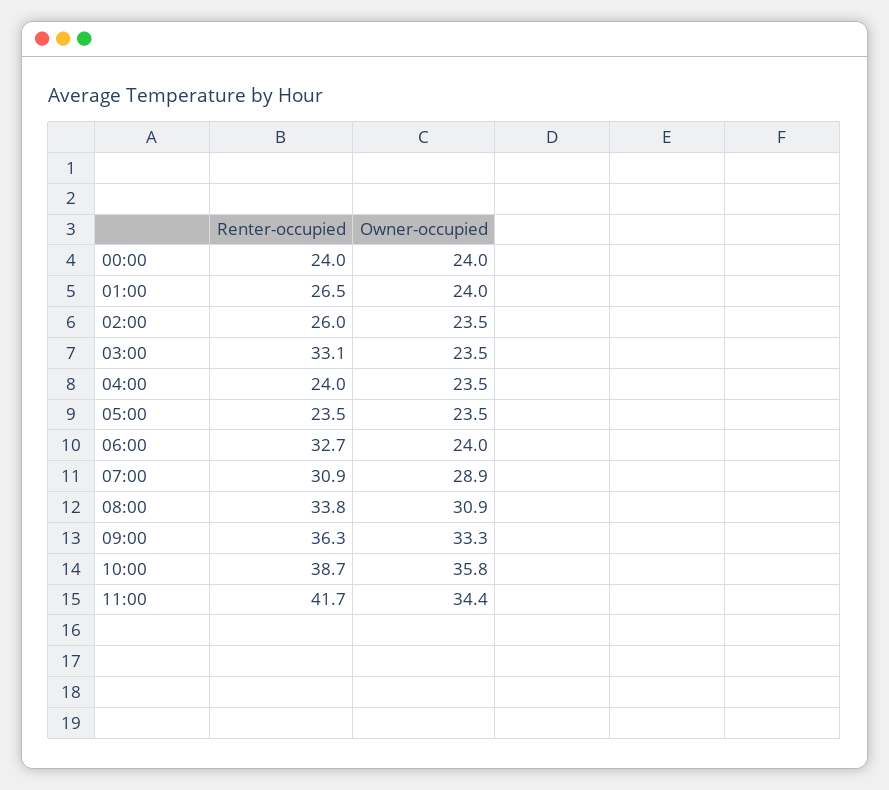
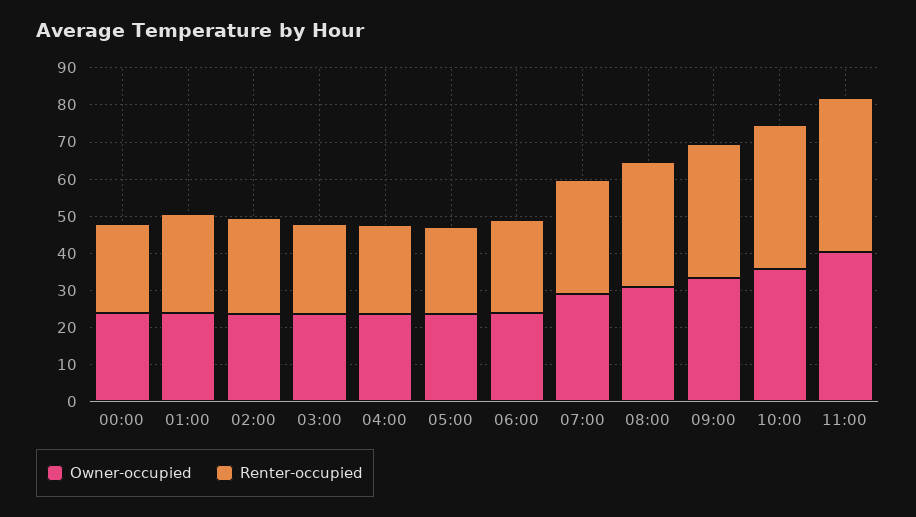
  {
    "Renter-occupied": {
      "00:00": 24,
      "01:00": 26.5,
      "02:00": 26,
-     "03:00": 33.1,
+     "03:00": 25,
      "04:00": 24,
      "05:00": 23.5,
-     "06:00": 32.7,
+     "06:00": 25,
      "07:00": 30.9,
      "08:00": 33.8,
      "09:00": 36.3,
      "10:00": 38.7,
      "11:00": 41.7
    },
    "Owner-occupied": {
      "00:00": 24,
      "01:00": 24,
      "02:00": 23.5,
      "03:00": 23.5,
      "04:00": 23.5,
      "05:00": 23.5,
      "06:00": 24,
      "07:00": 28.9,
      "08:00": 30.9,
      "09:00": 33.3,
      "10:00": 35.8,
-     "11:00": 34.4
+     "11:00": 40
    }
  }

